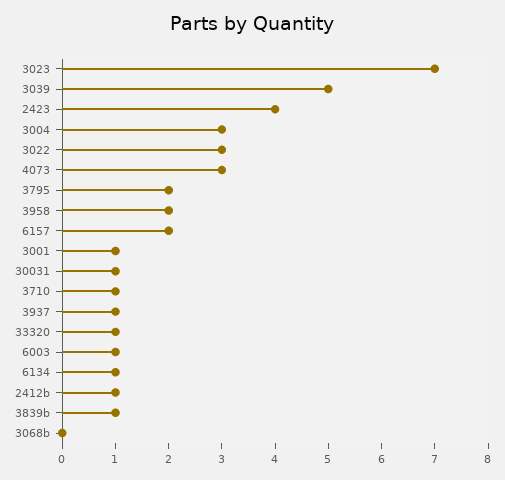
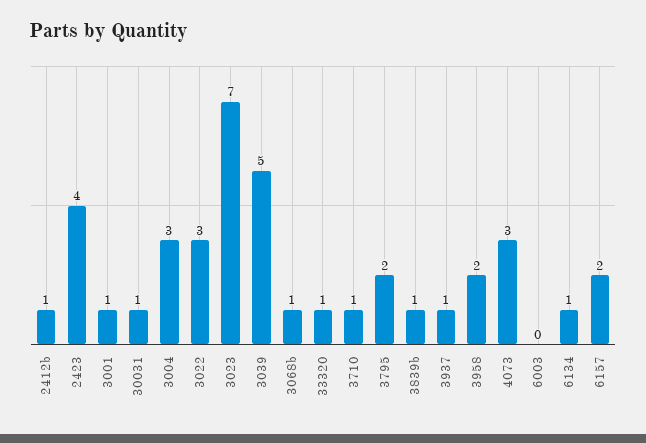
  {
    "3023": 7,
    "3039": 5,
    "2423": 4,
    "3004": 3,
    "3022": 3,
    "4073": 3,
    "3795": 2,
    "3958": 2,
    "6157": 2,
    "3001": 1,
    "30031": 1,
    "3710": 1,
    "3937": 1,
    "33320": 1,
-   "6003": 1,
+   "6003": 0,
    "6134": 1,
    "2412b": 1,
    "3839b": 1,
-   "3068b": 0
+   "3068b": 1
  }

